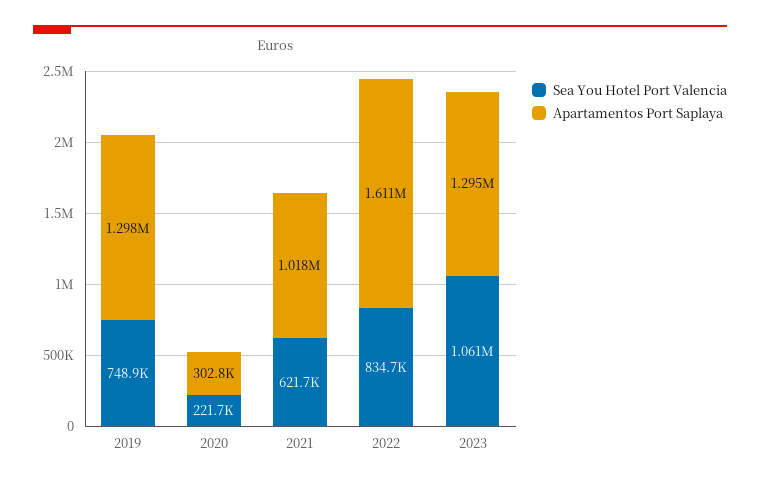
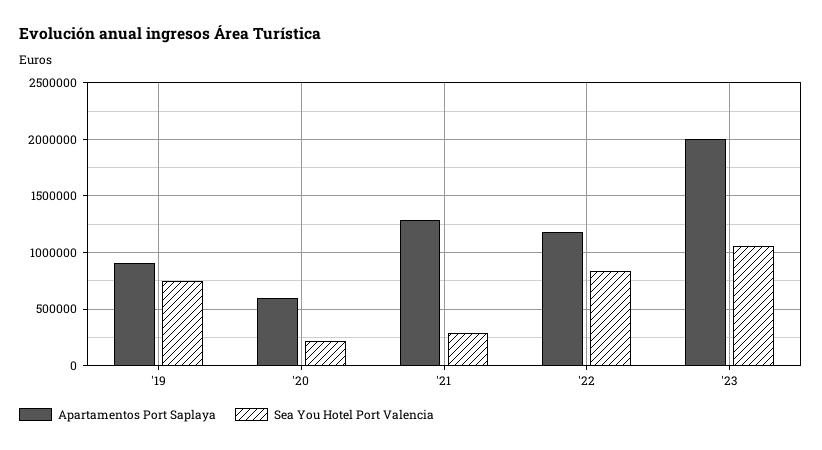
  {
    "Sea You Hotel Port Valencia": {
      "2019": 748900,
      "2020": 221700,
-     "2021": 621700,
+     "2021": 300000,
      "2022": 834700,
      "2023": 1061000
    },
    "Apartamentos Port Saplaya": {
-     "2019": 1298000,
+     "2019": 900000,
-     "2020": 302800,
+     "2020": 600000,
-     "2021": 1018000,
+     "2021": 1300000,
-     "2022": 1611000,
+     "2022": 1200000,
-     "2023": 1295000
+     "2023": 2000000
    }
  }

